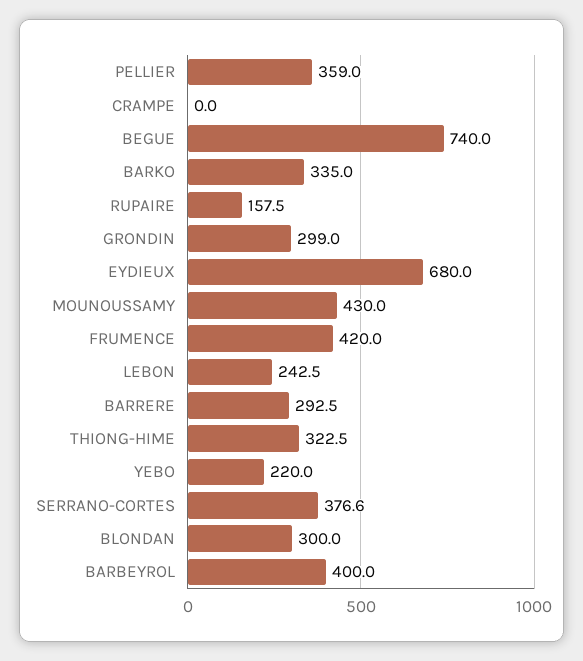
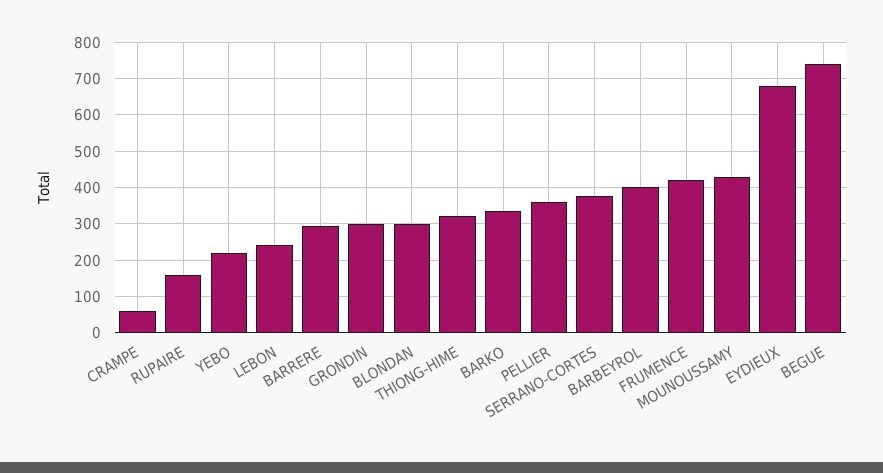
  {
    "PELLIER": 359,
-   "CRAMPE": 0,
+   "CRAMPE": 60,
    "BEGUE": 740,
    "BARKO": 335,
    "RUPAIRE": 157.5,
    "GRONDIN": 299,
    "EYDIEUX": 680,
    "MOUNOUSSAMY": 430,
    "FRUMENCE": 420,
    "LEBON": 242.5,
    "BARRERE": 292.5,
    "THIONG-HIME": 322.5,
    "YEBO": 220,
    "SERRANO-CORTES": 376.6,
    "BLONDAN": 300,
    "BARBEYROL": 400
  }

